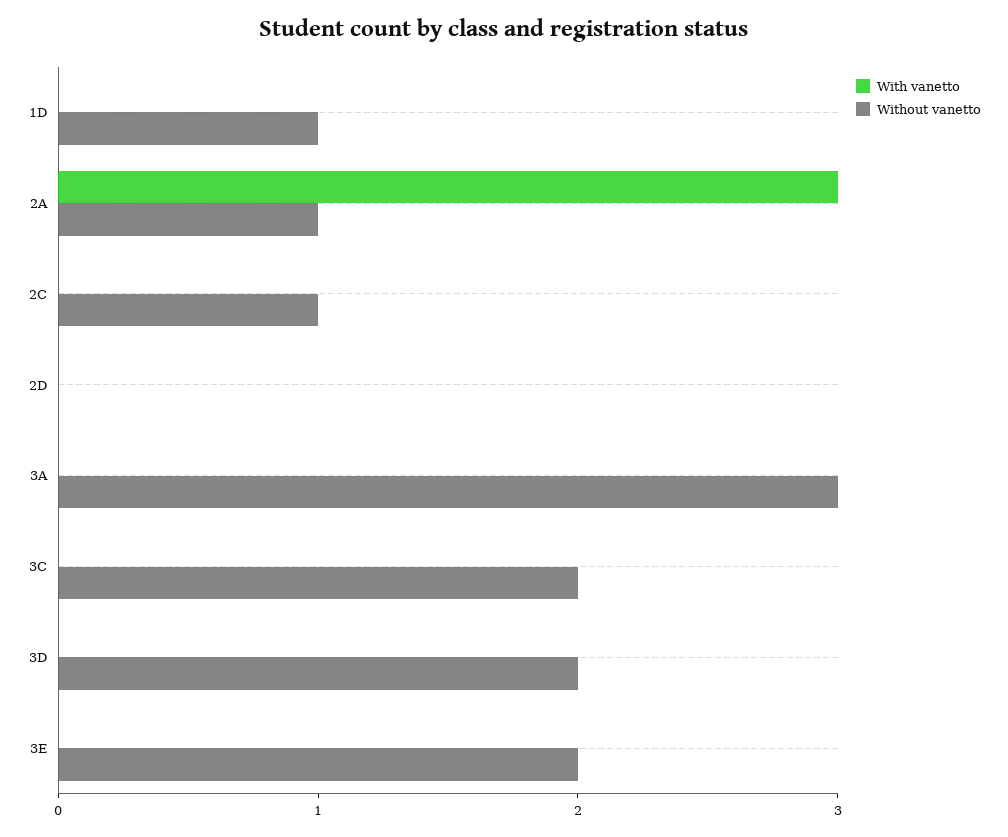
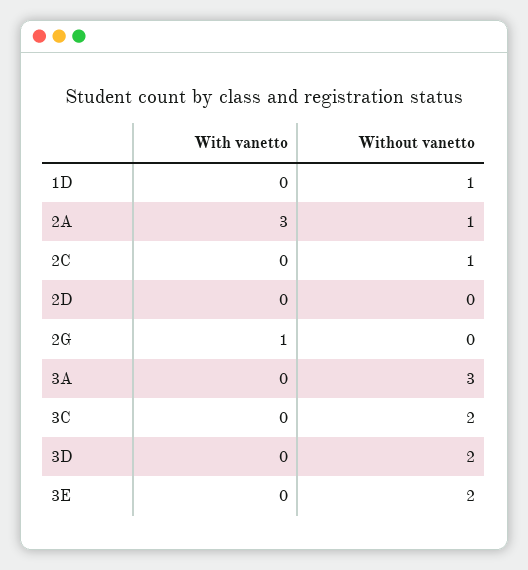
  {
    "With vanetto": {
      "1D": 0,
      "2A": 3,
      "2C": 0,
      "2D": 0,
      "3A": 0,
      "3C": 0,
      "3D": 0,
-     "3E": 0
+     "3E": 0,
+     "2G": 1
    },
    "Without vanetto": {
      "1D": 1,
      "2A": 1,
      "2C": 1,
      "2D": 0,
      "3A": 3,
      "3C": 2,
      "3D": 2,
-     "3E": 2
+     "3E": 2,
+     "2G": 0
    }
  }

